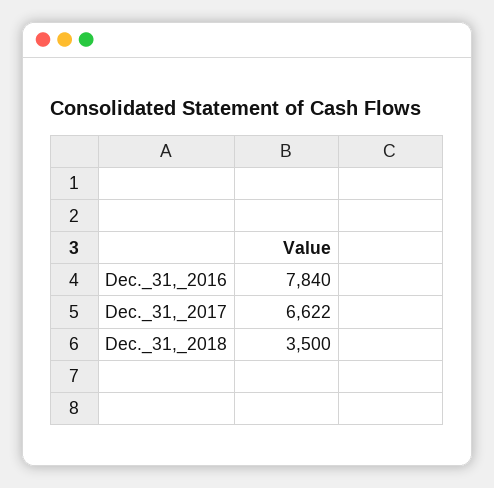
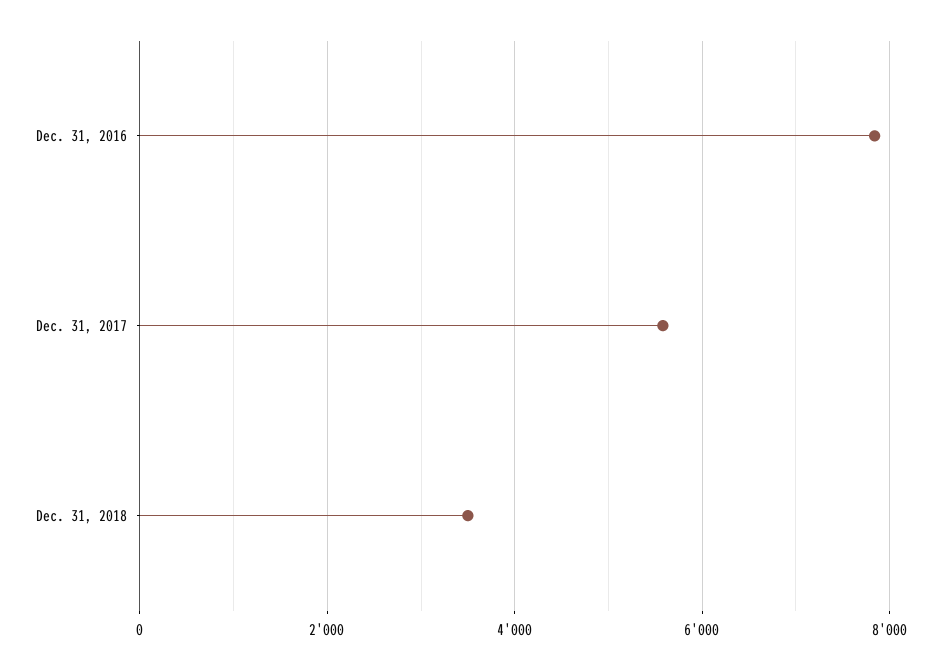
  {
    "Dec._31,_2016": 7840,
-   "Dec._31,_2017": 6622,
+   "Dec._31,_2017": 5600,
    "Dec._31,_2018": 3500
  }

